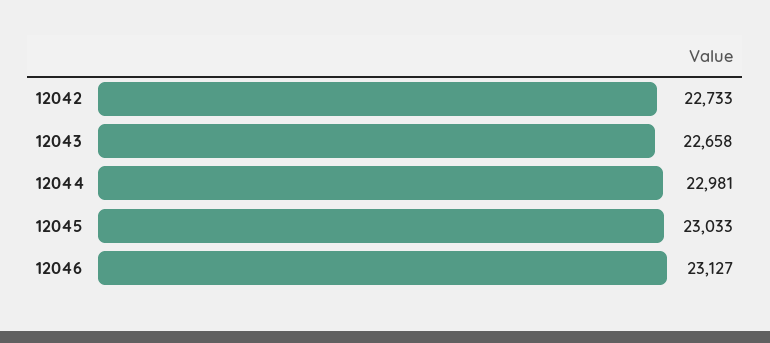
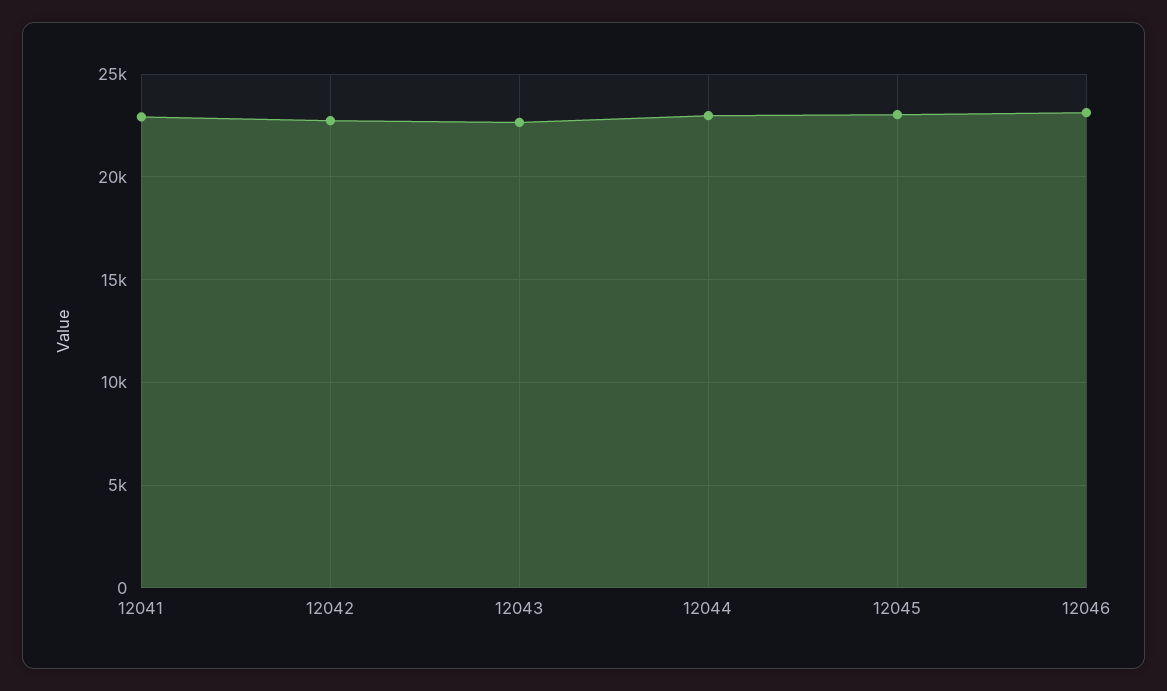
  {
    "12042": 22733,
    "12043": 22658,
    "12044": 22981,
    "12045": 23033,
-   "12046": 23127
+   "12046": 23127,
+   "12041": 23000
  }

